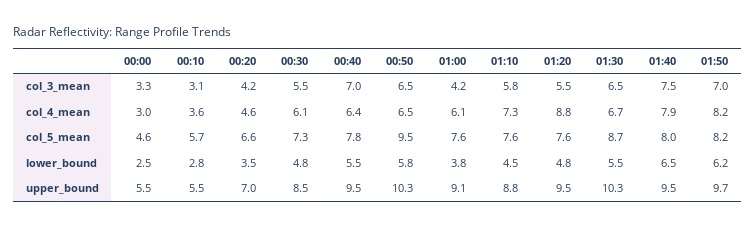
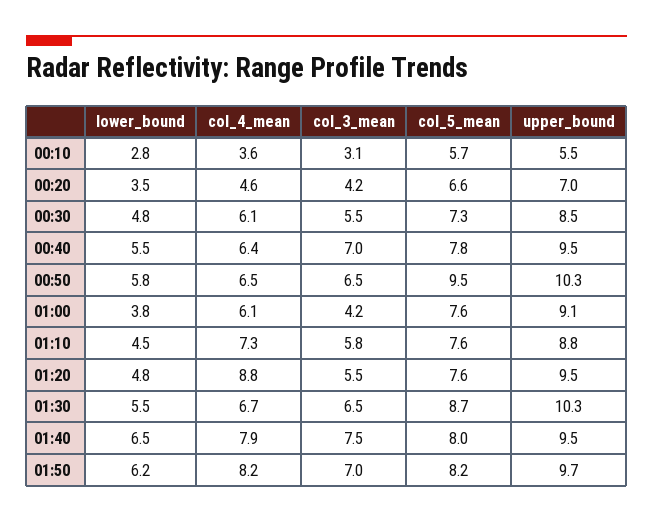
  {
-   "00:00": {
-     "col_3_mean": 3.3,
-     "col_4_mean": 3,
-     "col_5_mean": 4.6,
-     "lower_bound": 2.5,
-     "upper_bound": 5.5
-   },
    "00:10": {
      "col_3_mean": 3.1,
      "col_4_mean": 3.6,
      "col_5_mean": 5.7,
      "lower_bound": 2.8,
      "upper_bound": 5.5
    },
    "00:20": {
      "col_3_mean": 4.2,
      "col_4_mean": 4.6,
      "col_5_mean": 6.6,
      "lower_bound": 3.5,
      "upper_bound": 7
    },
    "00:30": {
      "col_3_mean": 5.5,
      "col_4_mean": 6.1,
      "col_5_mean": 7.3,
      "lower_bound": 4.8,
      "upper_bound": 8.5
    },
    "00:40": {
      "col_3_mean": 7,
      "col_4_mean": 6.4,
      "col_5_mean": 7.8,
      "lower_bound": 5.5,
      "upper_bound": 9.5
    },
    "00:50": {
      "col_3_mean": 6.5,
      "col_4_mean": 6.5,
      "col_5_mean": 9.5,
      "lower_bound": 5.8,
      "upper_bound": 10.3
    },
    "01:00": {
      "col_3_mean": 4.2,
      "col_4_mean": 6.1,
      "col_5_mean": 7.6,
      "lower_bound": 3.8,
      "upper_bound": 9.1
    },
    "01:10": {
      "col_3_mean": 5.8,
      "col_4_mean": 7.3,
      "col_5_mean": 7.6,
      "lower_bound": 4.5,
      "upper_bound": 8.8
    },
    "01:20": {
      "col_3_mean": 5.5,
      "col_4_mean": 8.8,
      "col_5_mean": 7.6,
      "lower_bound": 4.8,
      "upper_bound": 9.5
    },
    "01:30": {
      "col_3_mean": 6.5,
      "col_4_mean": 6.7,
      "col_5_mean": 8.7,
      "lower_bound": 5.5,
      "upper_bound": 10.3
    },
    "01:40": {
      "col_3_mean": 7.5,
      "col_4_mean": 7.9,
      "col_5_mean": 8,
      "lower_bound": 6.5,
      "upper_bound": 9.5
    },
    "01:50": {
      "col_3_mean": 7,
      "col_4_mean": 8.2,
      "col_5_mean": 8.2,
      "lower_bound": 6.2,
      "upper_bound": 9.7
    }
  }

